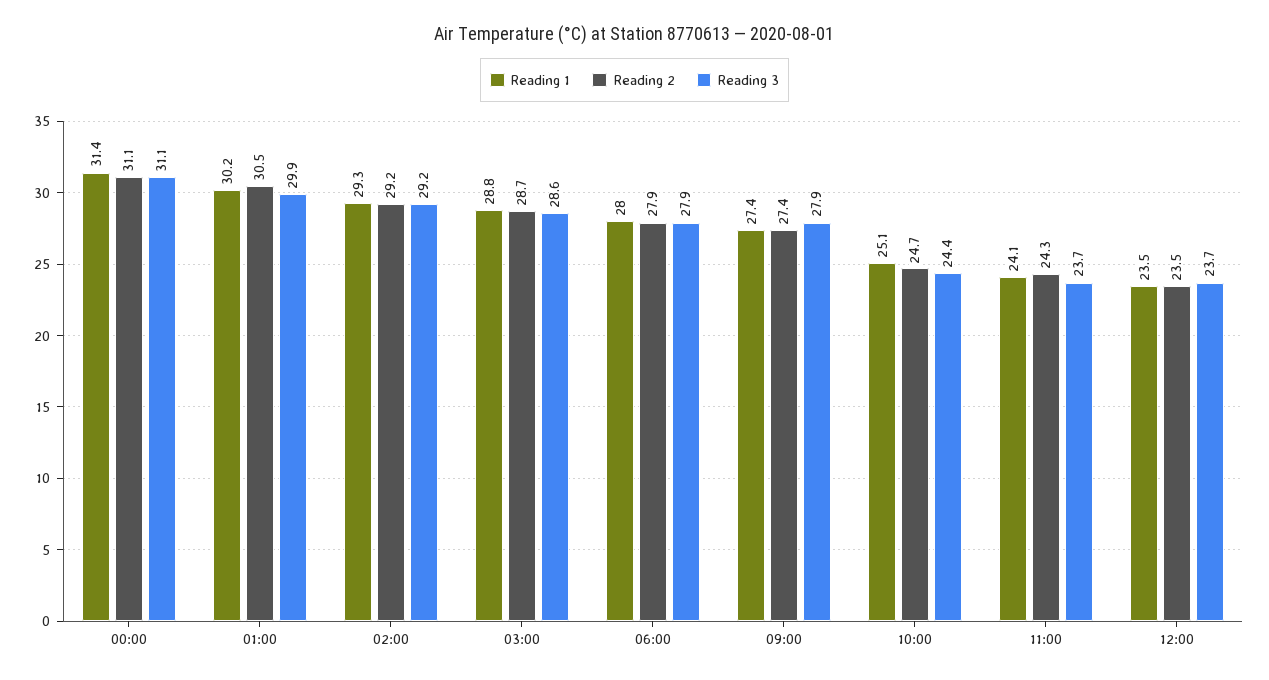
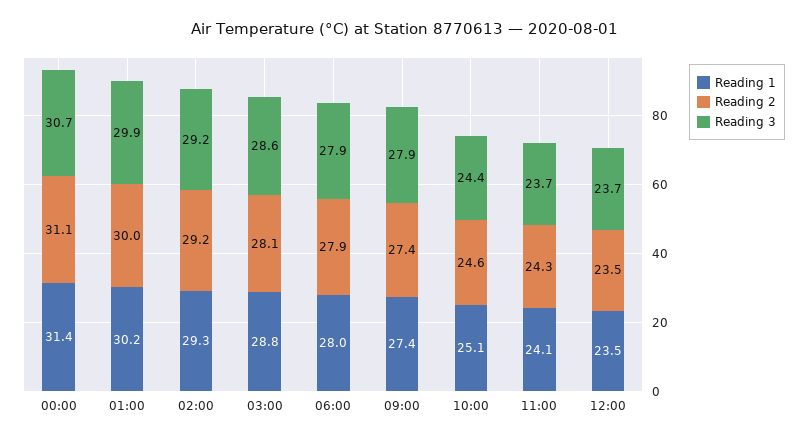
  {
    "Reading 1": {
      "00:00": 31.4,
      "01:00": 30.2,
      "02:00": 29.3,
      "03:00": 28.8,
      "06:00": 28,
      "09:00": 27.4,
      "10:00": 25.1,
      "11:00": 24.1,
      "12:00": 23.5
    },
    "Reading 2": {
      "00:00": 31.1,
-     "01:00": 30.5,
+     "01:00": 30,
      "02:00": 29.2,
-     "03:00": 28.7,
+     "03:00": 28.1,
      "06:00": 27.9,
      "09:00": 27.4,
-     "10:00": 24.7,
+     "10:00": 24.6,
      "11:00": 24.3,
      "12:00": 23.5
    },
    "Reading 3": {
-     "00:00": 31.1,
+     "00:00": 30.7,
      "01:00": 29.9,
      "02:00": 29.2,
      "03:00": 28.6,
      "06:00": 27.9,
      "09:00": 27.9,
      "10:00": 24.4,
      "11:00": 23.7,
      "12:00": 23.7
    }
  }

